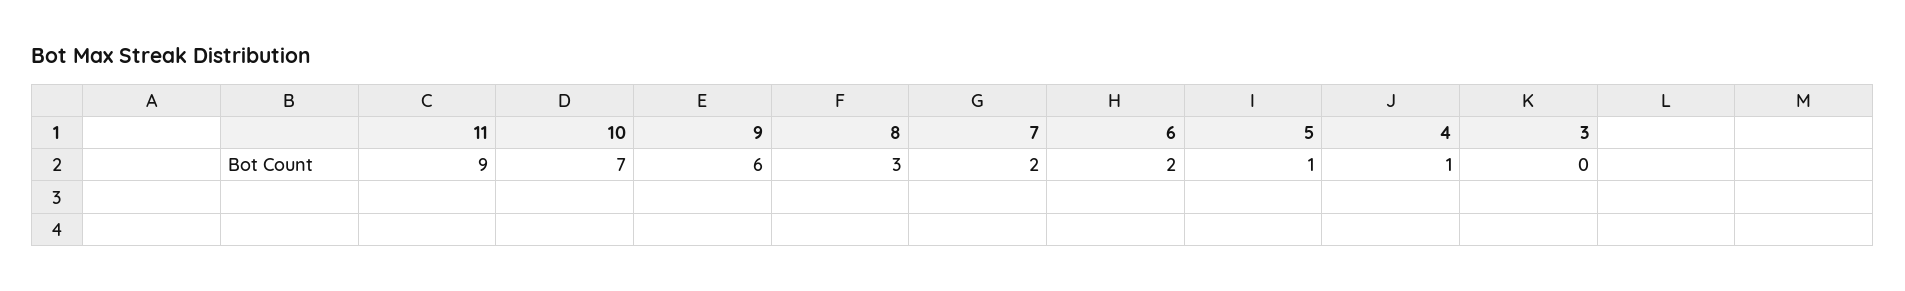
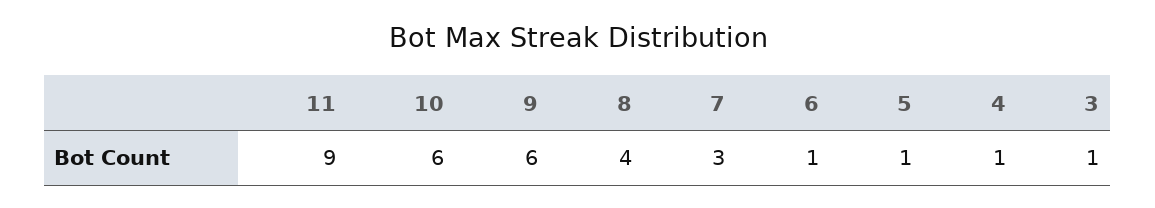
  {
    "11": 9,
-   "10": 7,
+   "10": 6,
    "9": 6,
-   "8": 3,
+   "8": 4,
-   "7": 2,
+   "7": 3,
-   "6": 2,
+   "6": 1,
    "5": 1,
    "4": 1,
-   "3": 0
+   "3": 1
  }

